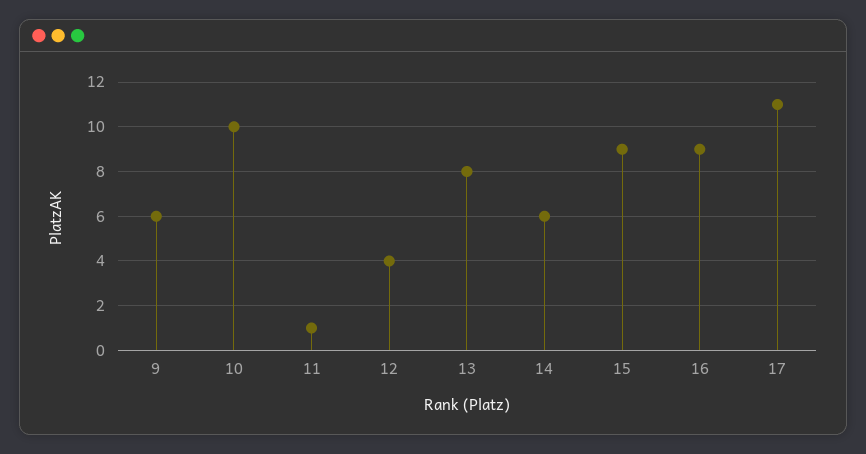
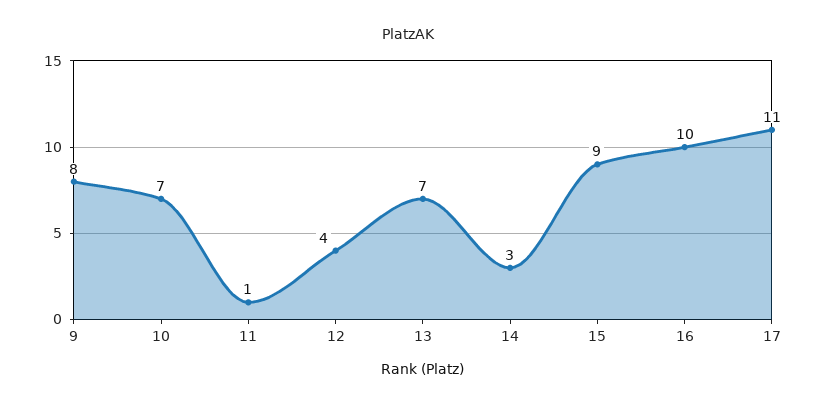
  {
-   "9": 6,
+   "9": 8,
-   "10": 10,
+   "10": 7,
    "11": 1,
    "12": 4,
-   "13": 8,
+   "13": 7,
-   "14": 6,
+   "14": 3,
    "15": 9,
-   "16": 9,
+   "16": 10,
    "17": 11
  }

